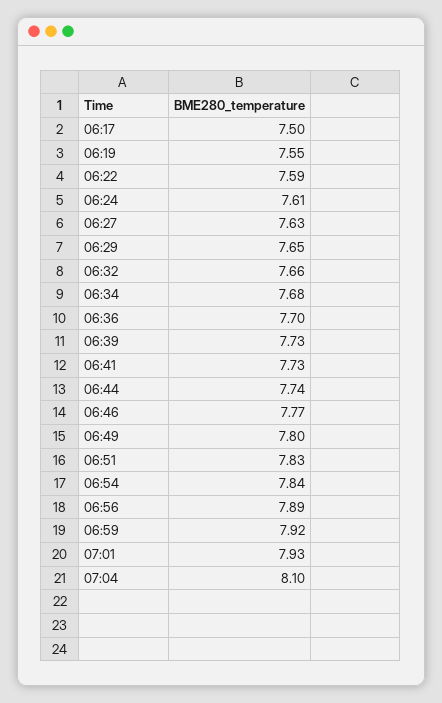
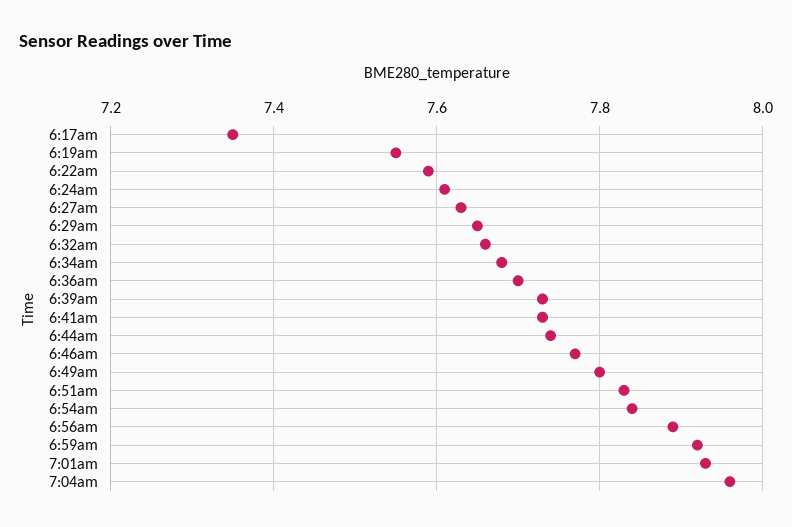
  {
-   "06:17": 7.5,
+   "06:17": 7.35,
    "06:19": 7.55,
    "06:22": 7.59,
    "06:24": 7.61,
    "06:27": 7.63,
    "06:29": 7.65,
    "06:32": 7.66,
    "06:34": 7.68,
    "06:36": 7.7,
    "06:39": 7.73,
    "06:41": 7.73,
    "06:44": 7.74,
    "06:46": 7.77,
    "06:49": 7.8,
    "06:51": 7.83,
    "06:54": 7.84,
    "06:56": 7.89,
    "06:59": 7.92,
    "07:01": 7.93,
-   "07:04": 8.1
+   "07:04": 7.95
  }

